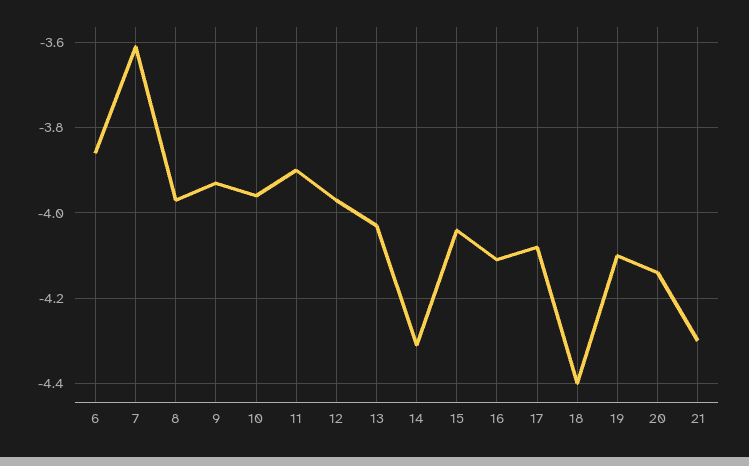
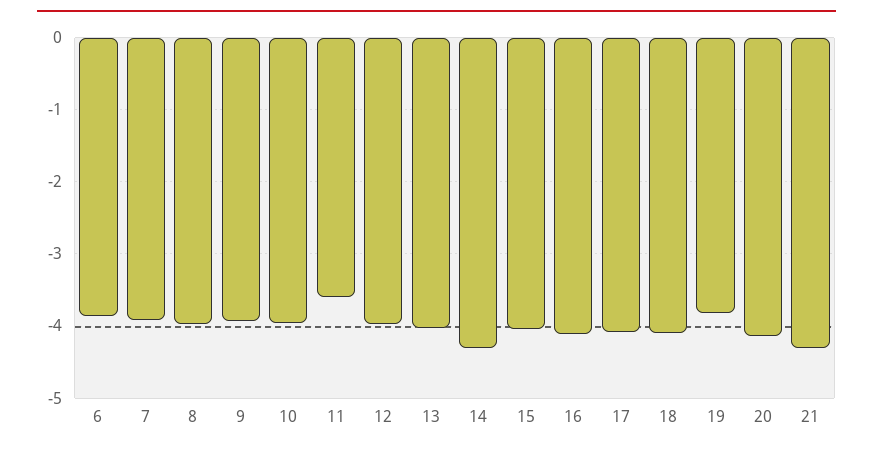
  {
    "6": -3.85,
-   "7": -3.6,
+   "7": -3.9,
    "8": -3.95,
    "9": -3.95,
    "10": -3.95,
-   "11": -3.9,
+   "11": -3.6,
    "12": -3.95,
    "13": -4.05,
    "14": -4.3,
    "15": -4.05,
    "16": -4.1,
    "17": -4.1,
-   "18": -4.4,
+   "18": -4.1,
-   "19": -4.1,
+   "19": -3.8,
    "20": -4.15,
    "21": -4.3
  }

